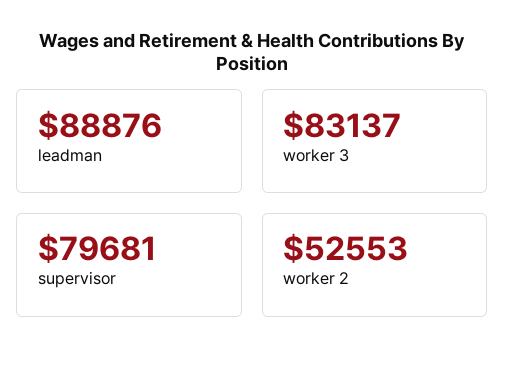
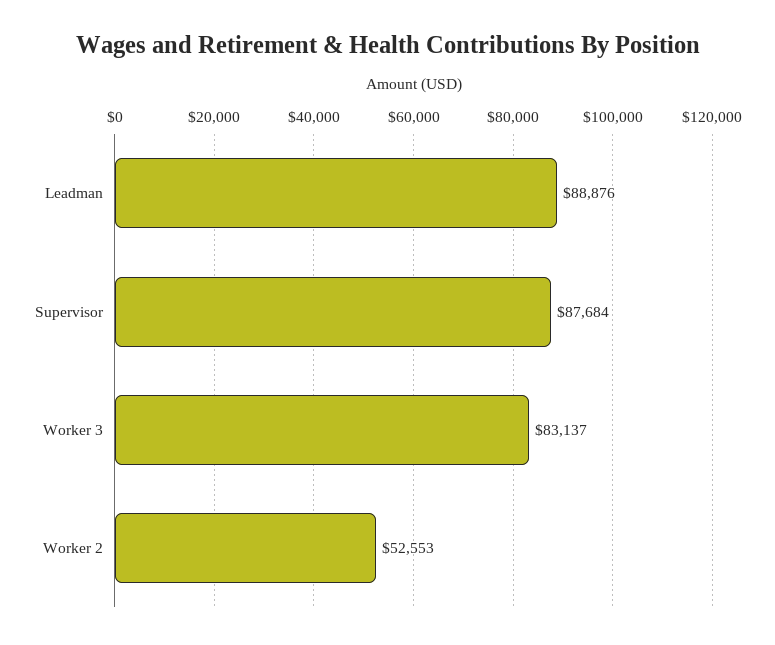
  {
    "leadman": 88876,
    "worker 3": 83137,
-   "supervisor": 79681,
+   "supervisor": 87684,
    "worker 2": 52553
  }

